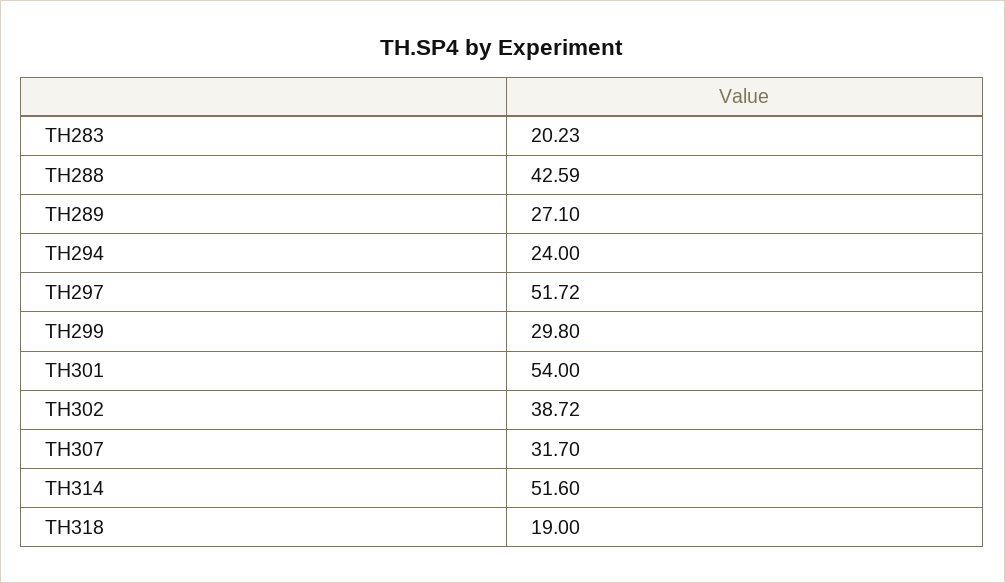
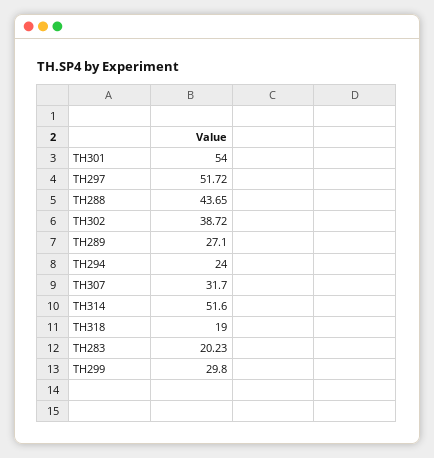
  {
    "TH283": 20.23,
-   "TH288": 42.59,
+   "TH288": 43.65,
    "TH289": 27.1,
    "TH294": 24,
    "TH297": 51.72,
    "TH299": 29.8,
    "TH301": 54,
    "TH302": 38.72,
    "TH307": 31.7,
    "TH314": 51.6,
    "TH318": 19
  }

